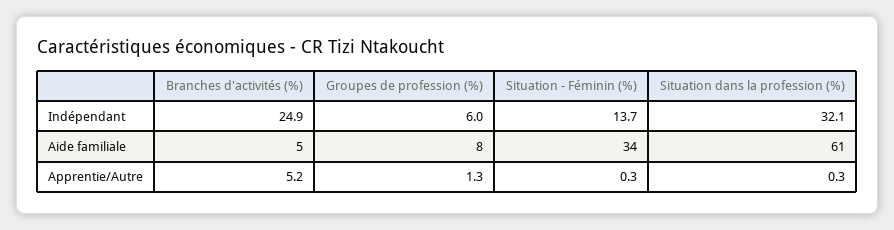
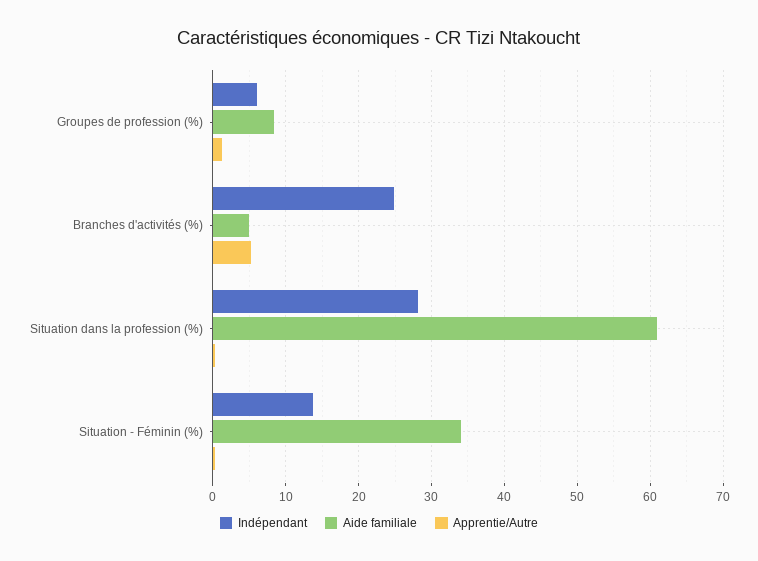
  {
    "Indépendant": {
      "Branches d'activités (%)": 24.9,
      "Groupes de profession (%)": 6,
      "Situation - Féminin (%)": 13.7,
-     "Situation dans la profession (%)": 32.1
+     "Situation dans la profession (%)": 28
    },
    "Aide familiale": {
      "Branches d'activités (%)": 5,
      "Groupes de profession (%)": 8,
      "Situation - Féminin (%)": 34,
      "Situation dans la profession (%)": 61
    },
    "Apprentie/Autre": {
      "Branches d'activités (%)": 5.2,
      "Groupes de profession (%)": 1.3,
      "Situation - Féminin (%)": 0.3,
      "Situation dans la profession (%)": 0.3
    }
  }

